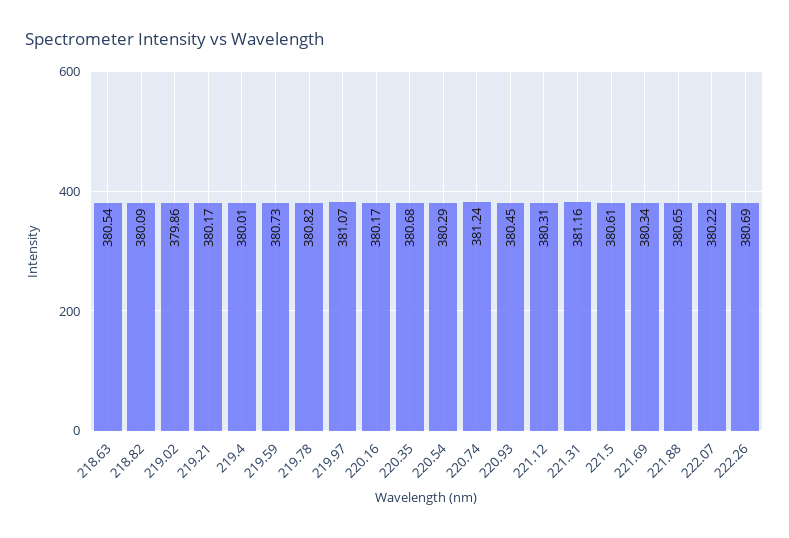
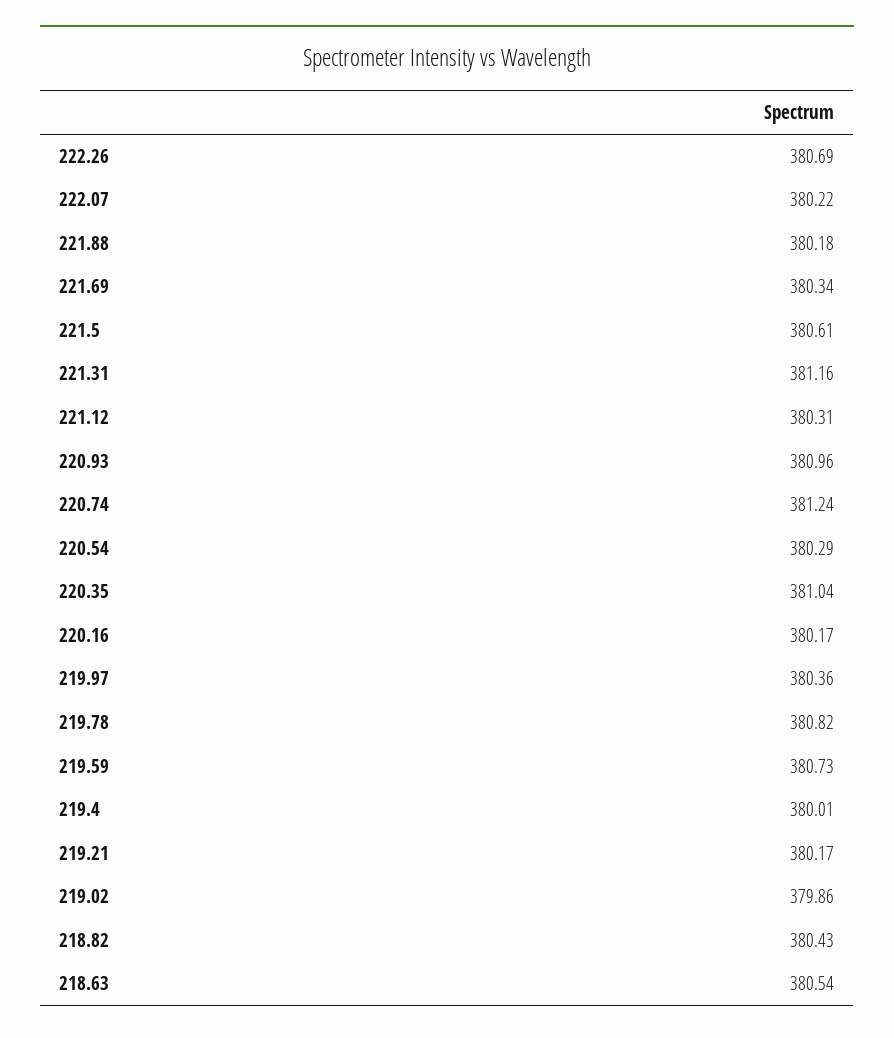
  {
    "218.63": 380.54,
-   "218.82": 380.09,
+   "218.82": 380.43,
    "219.02": 379.86,
    "219.21": 380.17,
    "219.4": 380.01,
    "219.59": 380.73,
    "219.78": 380.82,
-   "219.97": 381.07,
+   "219.97": 380.36,
    "220.16": 380.17,
-   "220.35": 380.68,
+   "220.35": 381.04,
    "220.54": 380.29,
    "220.74": 381.24,
-   "220.93": 380.45,
+   "220.93": 380.96,
    "221.12": 380.31,
    "221.31": 381.16,
    "221.5": 380.61,
    "221.69": 380.34,
-   "221.88": 380.65,
+   "221.88": 380.18,
    "222.07": 380.22,
    "222.26": 380.69
  }

